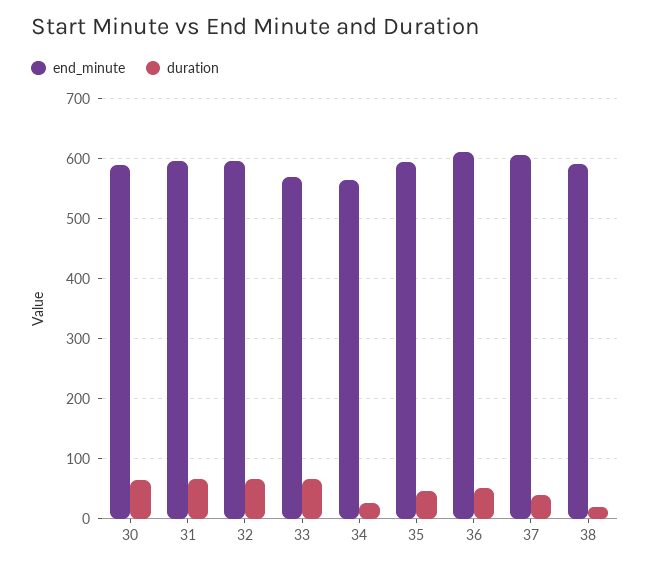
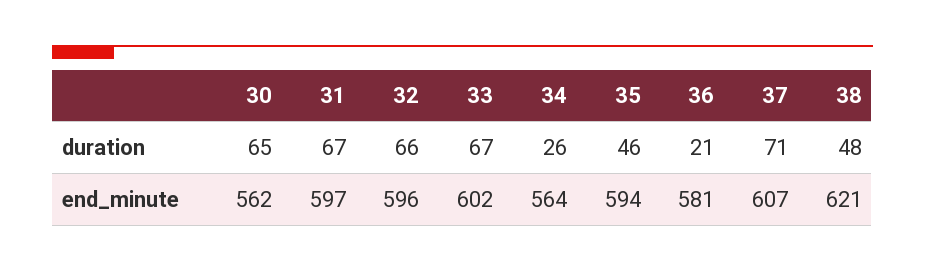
  {
    "end_minute": {
-     "30": 590,
+     "30": 562,
      "31": 597,
      "32": 596,
-     "33": 570,
+     "33": 602,
      "34": 564,
      "35": 594,
-     "36": 610,
+     "36": 581,
      "37": 607,
-     "38": 590
+     "38": 621
    },
    "duration": {
      "30": 65,
      "31": 67,
      "32": 66,
      "33": 67,
      "34": 26,
      "35": 46,
-     "36": 50,
+     "36": 21,
-     "37": 40,
+     "37": 71,
-     "38": 20
+     "38": 48
    }
  }

